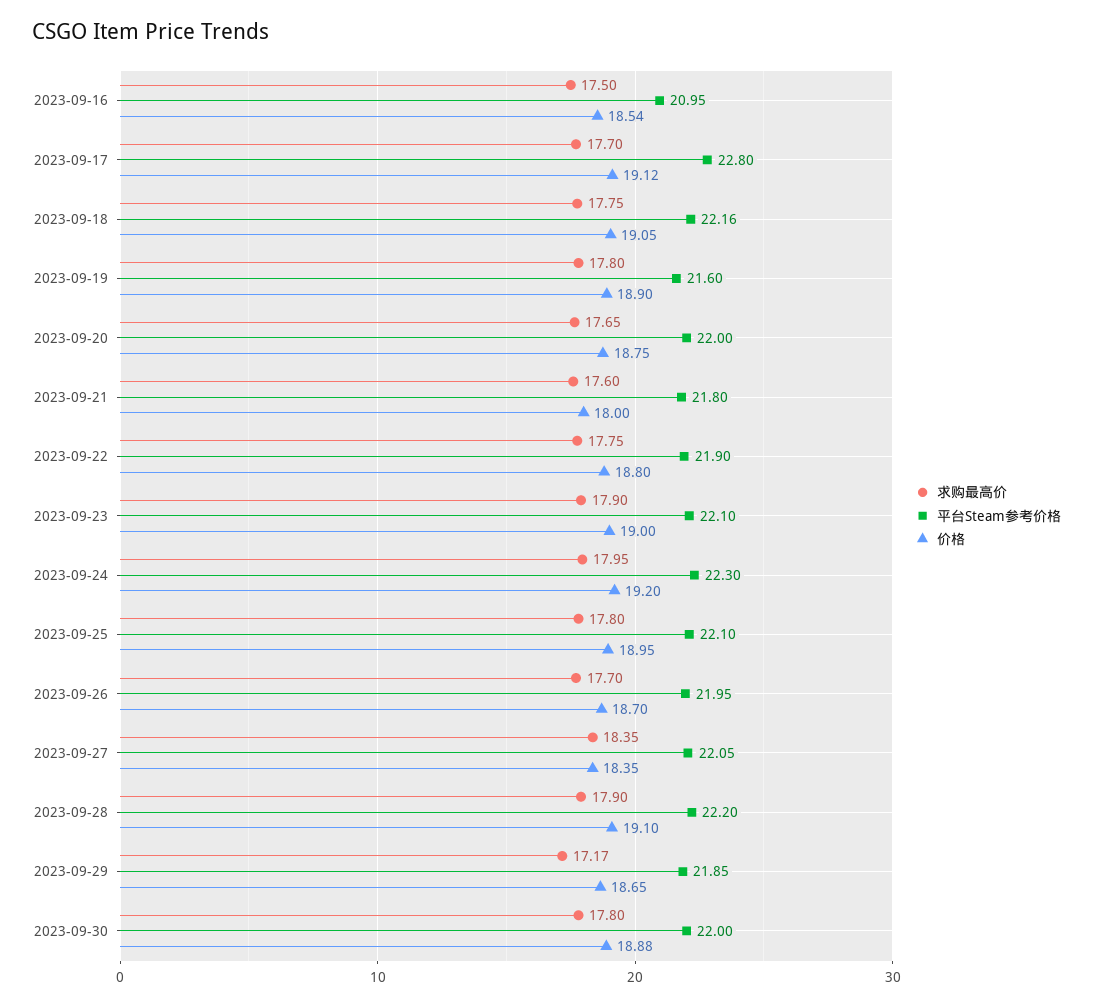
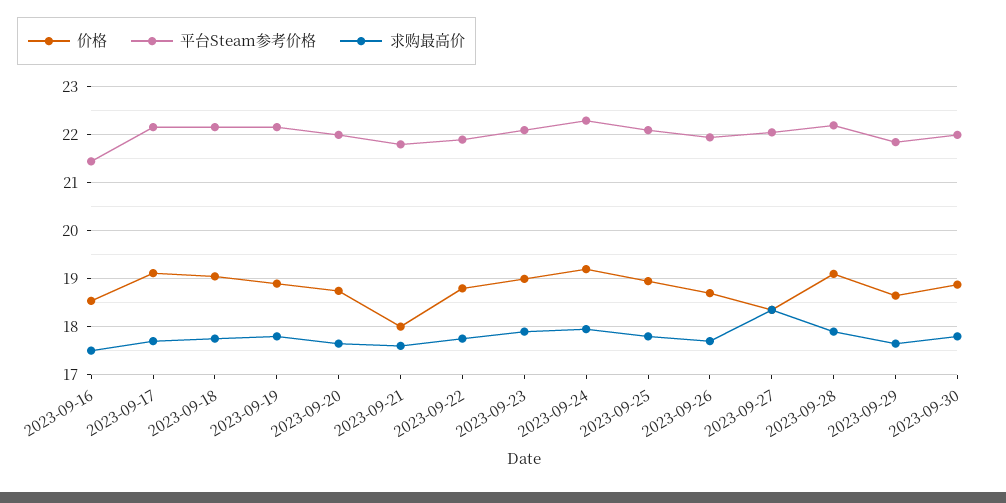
  {
    "求购最高价": {
      "2023-09-16": 17.5,
      "2023-09-17": 17.7,
      "2023-09-18": 17.75,
      "2023-09-19": 17.8,
      "2023-09-20": 17.65,
      "2023-09-21": 17.6,
      "2023-09-22": 17.75,
      "2023-09-23": 17.9,
      "2023-09-24": 17.95,
      "2023-09-25": 17.8,
      "2023-09-26": 17.7,
      "2023-09-27": 18.35,
      "2023-09-28": 17.9,
-     "2023-09-29": 17.17,
+     "2023-09-29": 17.6,
      "2023-09-30": 17.8
    },
    "平台Steam参考价格": {
-     "2023-09-16": 20.95,
+     "2023-09-16": 21.4,
-     "2023-09-17": 22.8,
+     "2023-09-17": 22.2,
      "2023-09-18": 22.16,
-     "2023-09-19": 21.6,
+     "2023-09-19": 22.2,
      "2023-09-20": 22,
      "2023-09-21": 21.8,
      "2023-09-22": 21.9,
      "2023-09-23": 22.1,
      "2023-09-24": 22.3,
      "2023-09-25": 22.1,
      "2023-09-26": 21.95,
      "2023-09-27": 22.05,
      "2023-09-28": 22.2,
      "2023-09-29": 21.85,
      "2023-09-30": 22
    },
    "价格": {
      "2023-09-16": 18.54,
      "2023-09-17": 19.12,
      "2023-09-18": 19.05,
      "2023-09-19": 18.9,
      "2023-09-20": 18.75,
      "2023-09-21": 18,
      "2023-09-22": 18.8,
      "2023-09-23": 19,
      "2023-09-24": 19.2,
      "2023-09-25": 18.95,
      "2023-09-26": 18.7,
      "2023-09-27": 18.35,
      "2023-09-28": 19.1,
      "2023-09-29": 18.65,
      "2023-09-30": 18.88
    }
  }

